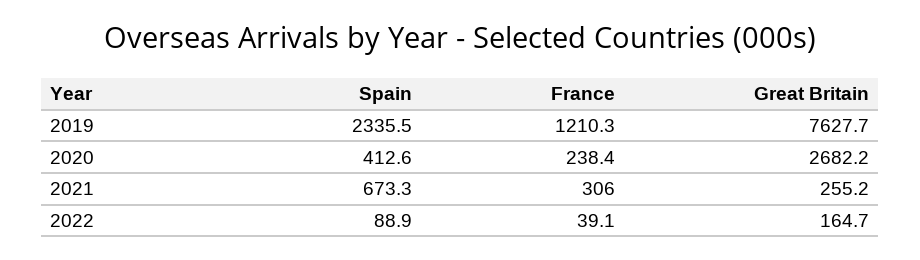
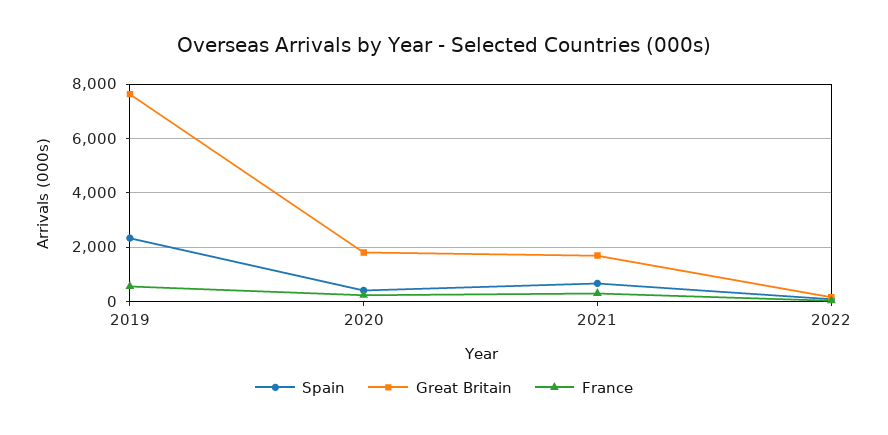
  {
    "Spain": {
      "2019": 2335.5,
      "2020": 412.6,
      "2021": 673.3,
      "2022": 88.9
    },
    "France": {
-     "2019": 1210.3,
+     "2019": 500,
      "2020": 238.4,
      "2021": 306,
      "2022": 39.1
    },
    "Great Britain": {
      "2019": 7627.7,
-     "2020": 2682.2,
+     "2020": 1750,
-     "2021": 255.2,
+     "2021": 1750,
      "2022": 164.7
    }
  }

